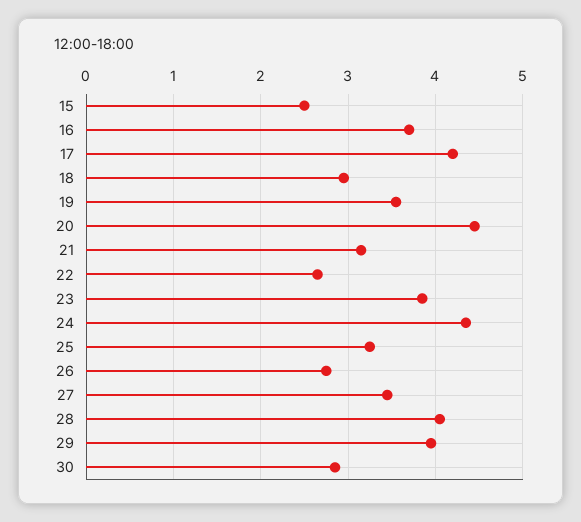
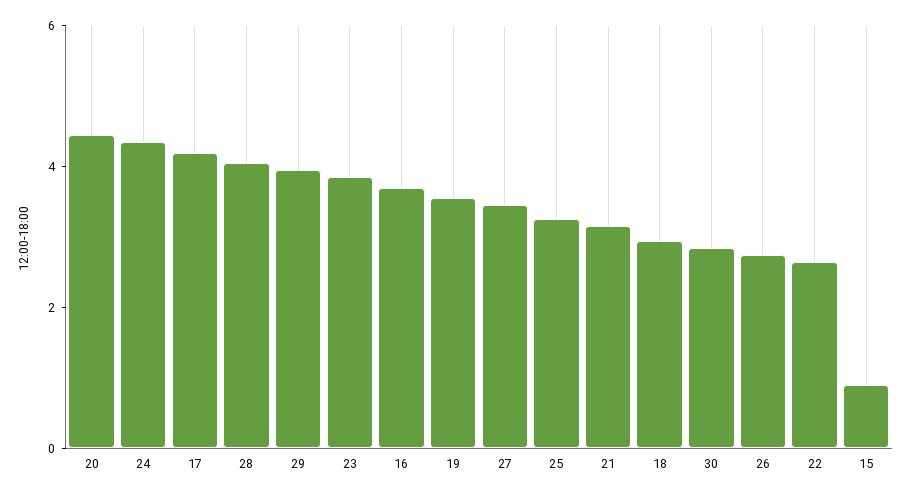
  {
-   "15": 2.5,
+   "15": 1,
    "16": 3.7,
    "17": 4.2,
    "18": 3,
    "19": 3.6,
    "20": 4.5,
    "21": 3.2,
    "22": 2.7,
    "23": 3.9,
    "24": 4.4,
    "25": 3.3,
    "26": 2.8,
    "27": 3.5,
    "28": 4.1,
    "29": 4,
    "30": 2.9
  }

